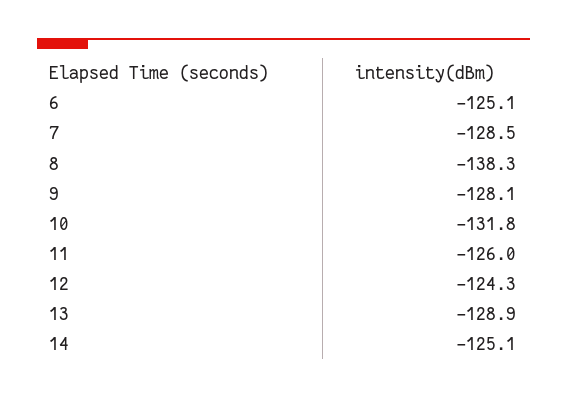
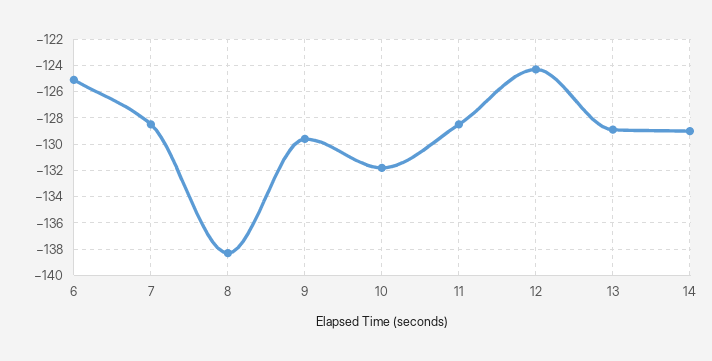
  {
    "6": -125.1,
    "7": -128.5,
    "8": -138.3,
-   "9": -128.1,
+   "9": -129.5,
    "10": -131.8,
-   "11": -126,
+   "11": -128.5,
    "12": -124.3,
    "13": -128.9,
-   "14": -125.1
+   "14": -129
  }

